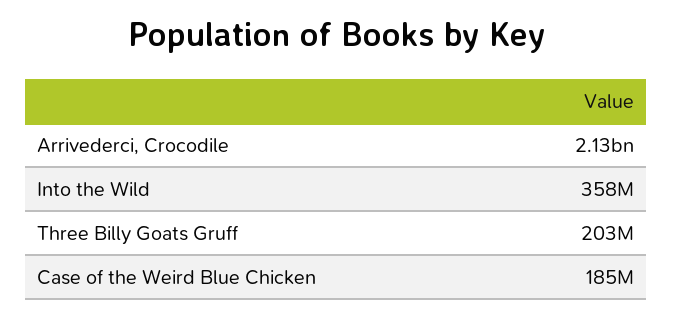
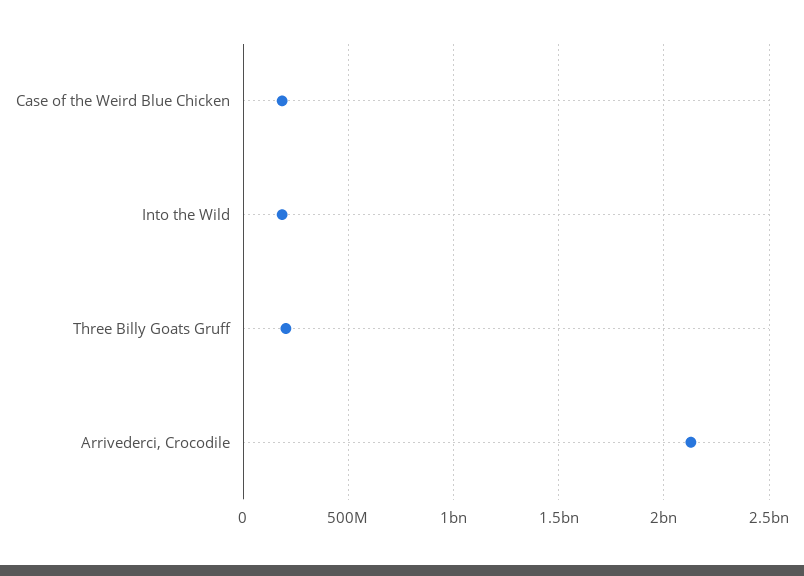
  {
    "Arrivederci, Crocodile": 2130000000,
-   "Into the Wild": 358000000,
+   "Into the Wild": 200000000,
    "Three Billy Goats Gruff": 203000000,
    "Case of the Weird Blue Chicken": 185000000
  }

